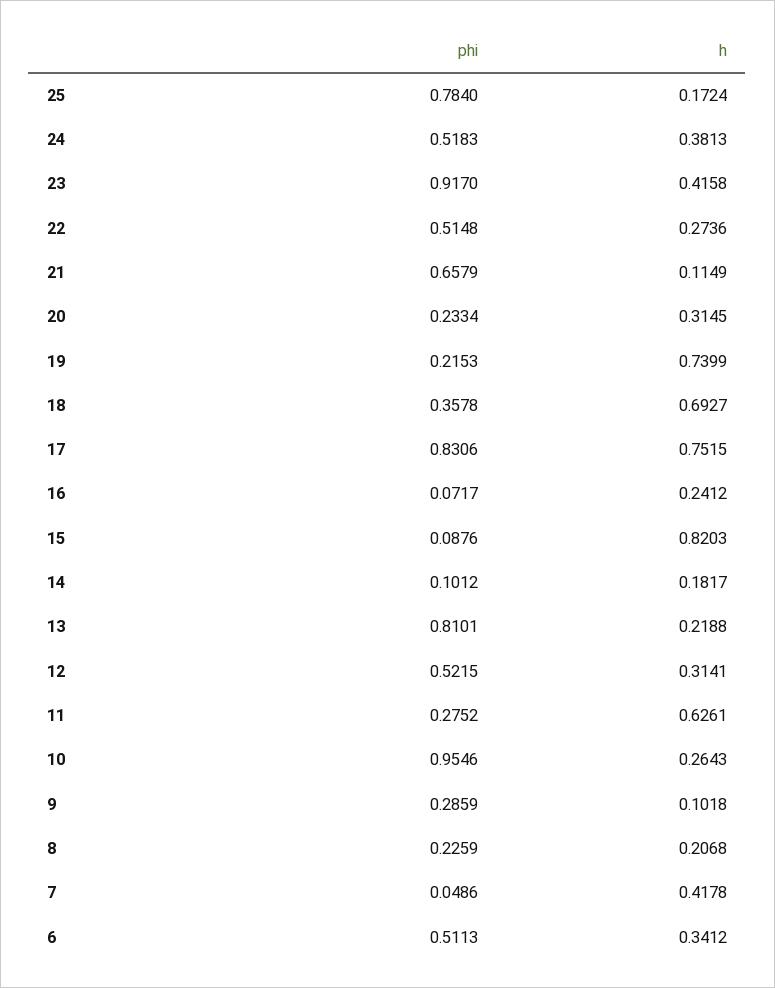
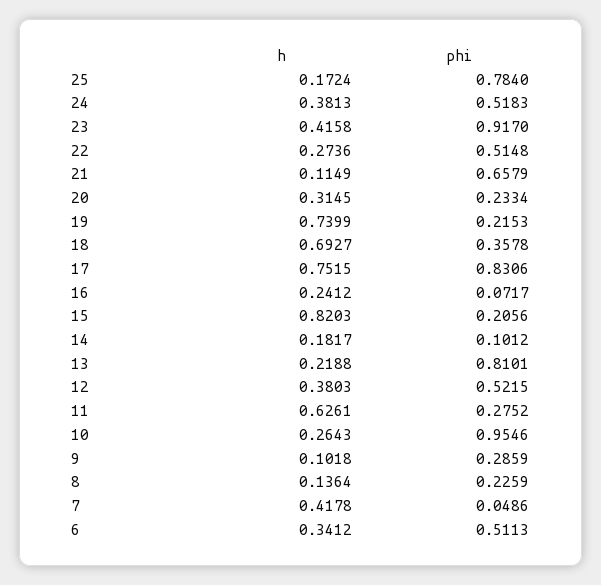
  {
    "phi": {
      "25": 0.784,
      "24": 0.5183,
      "23": 0.917,
      "22": 0.5148,
      "21": 0.6579,
      "20": 0.2334,
      "19": 0.2153,
      "18": 0.3578,
      "17": 0.8306,
      "16": 0.0717,
-     "15": 0.0876,
+     "15": 0.2056,
      "14": 0.1012,
      "13": 0.8101,
      "12": 0.5215,
      "11": 0.2752,
      "10": 0.9546,
      "9": 0.2859,
      "8": 0.2259,
      "7": 0.0486,
      "6": 0.5113
    },
    "h": {
      "25": 0.1724,
      "24": 0.3813,
      "23": 0.4158,
      "22": 0.2736,
      "21": 0.1149,
      "20": 0.3145,
      "19": 0.7399,
      "18": 0.6927,
      "17": 0.7515,
      "16": 0.2412,
      "15": 0.8203,
      "14": 0.1817,
      "13": 0.2188,
-     "12": 0.3141,
+     "12": 0.3803,
      "11": 0.6261,
      "10": 0.2643,
      "9": 0.1018,
-     "8": 0.2068,
+     "8": 0.1364,
      "7": 0.4178,
      "6": 0.3412
    }
  }

